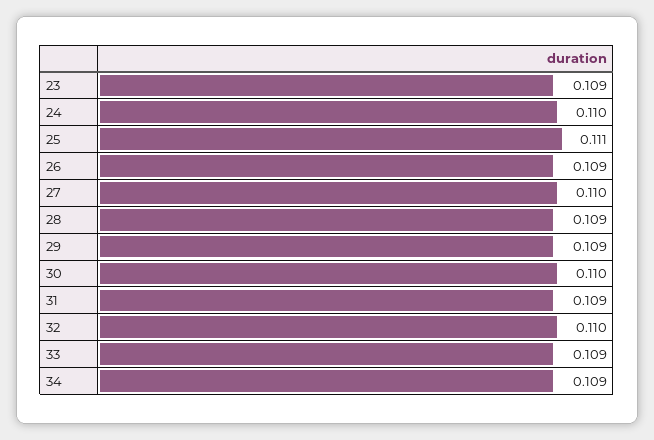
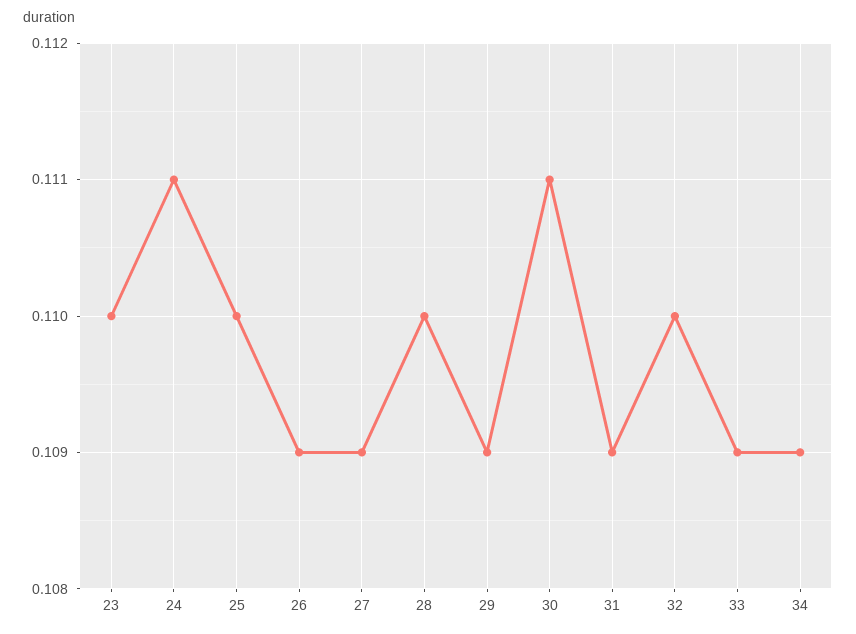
  {
-   "23": 0.109,
+   "23": 0.11,
-   "24": 0.11,
+   "24": 0.111,
-   "25": 0.111,
+   "25": 0.11,
    "26": 0.109,
-   "27": 0.11,
+   "27": 0.109,
-   "28": 0.109,
+   "28": 0.11,
    "29": 0.109,
-   "30": 0.11,
+   "30": 0.111,
    "31": 0.109,
    "32": 0.11,
    "33": 0.109,
    "34": 0.109
  }

